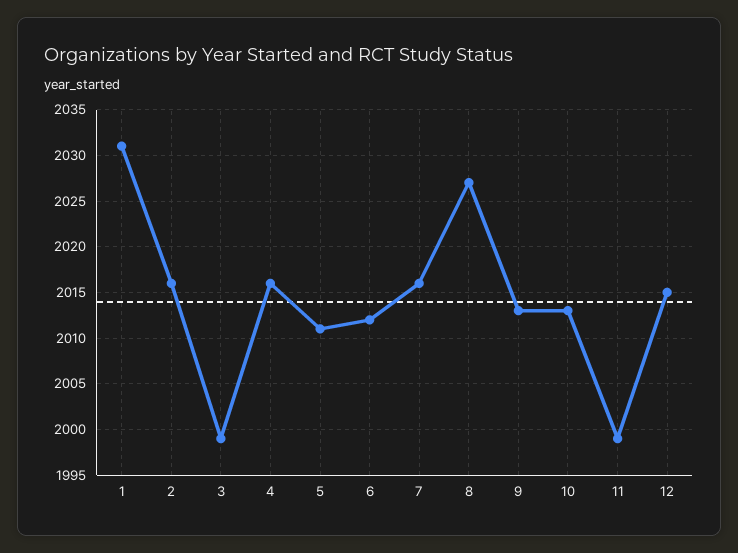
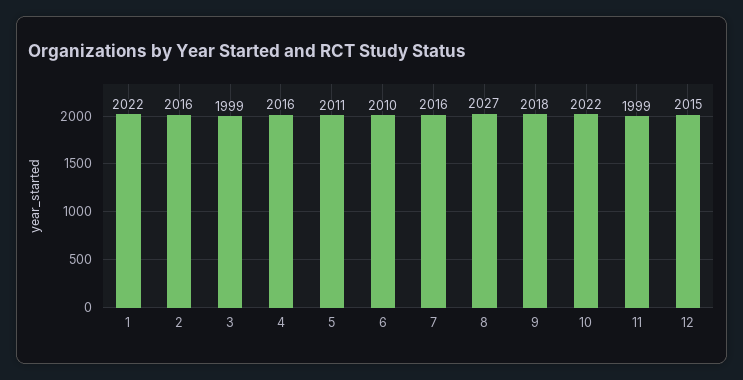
  {
-   "1": 2031,
+   "1": 2022,
    "2": 2016,
    "3": 1999,
    "4": 2016,
    "5": 2011,
-   "6": 2012,
+   "6": 2010,
    "7": 2016,
    "8": 2027,
-   "9": 2013,
+   "9": 2018,
-   "10": 2013,
+   "10": 2022,
    "11": 1999,
    "12": 2015
  }

